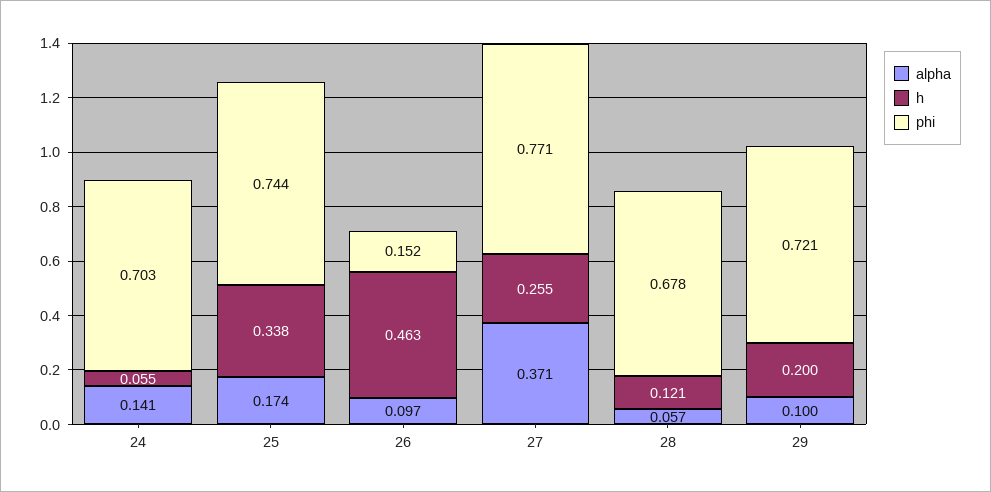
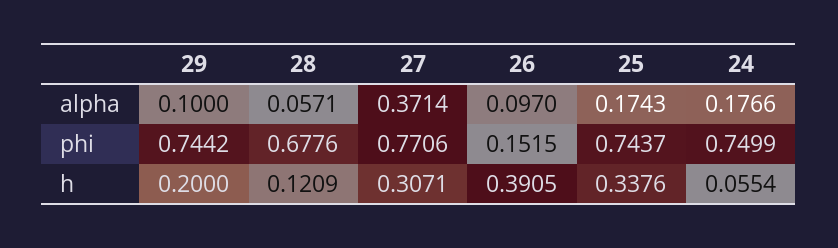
  {
    "alpha": {
-     "24": 0.141,
+     "24": 0.1766,
      "25": 0.1743,
      "26": 0.097,
      "27": 0.3714,
      "28": 0.0571,
      "29": 0.1
    },
    "h": {
      "24": 0.0554,
      "25": 0.3376,
-     "26": 0.463,
+     "26": 0.3905,
-     "27": 0.255,
+     "27": 0.3071,
      "28": 0.1209,
      "29": 0.2
    },
    "phi": {
-     "24": 0.703,
+     "24": 0.7499,
      "25": 0.7437,
      "26": 0.1515,
      "27": 0.7706,
      "28": 0.6776,
-     "29": 0.721
+     "29": 0.7442
    }
  }

